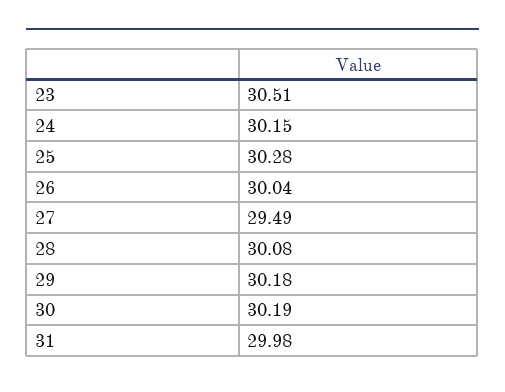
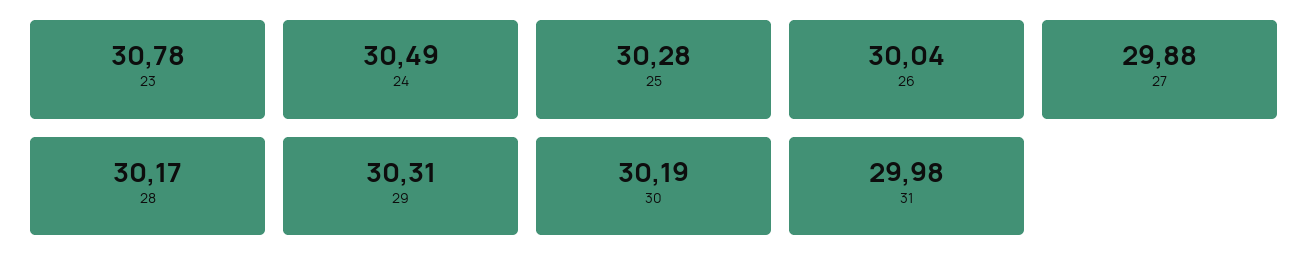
  {
-   "23": 30.51,
+   "23": 30.78,
-   "24": 30.15,
+   "24": 30.49,
    "25": 30.28,
    "26": 30.04,
-   "27": 29.49,
+   "27": 29.88,
-   "28": 30.08,
+   "28": 30.17,
-   "29": 30.18,
+   "29": 30.31,
    "30": 30.19,
    "31": 29.98
  }

